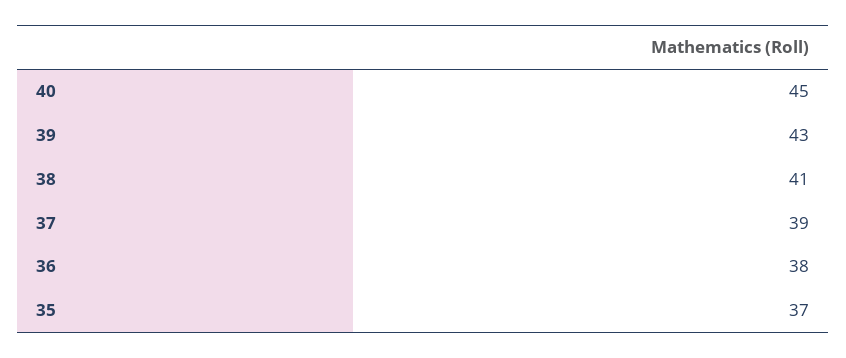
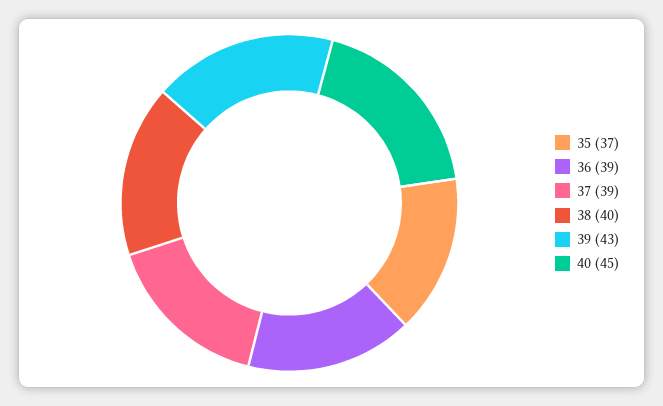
  {
    "40": 45,
    "39": 43,
-   "38": 41,
+   "38": 40,
    "37": 39,
-   "36": 38,
+   "36": 39,
    "35": 37
  }

